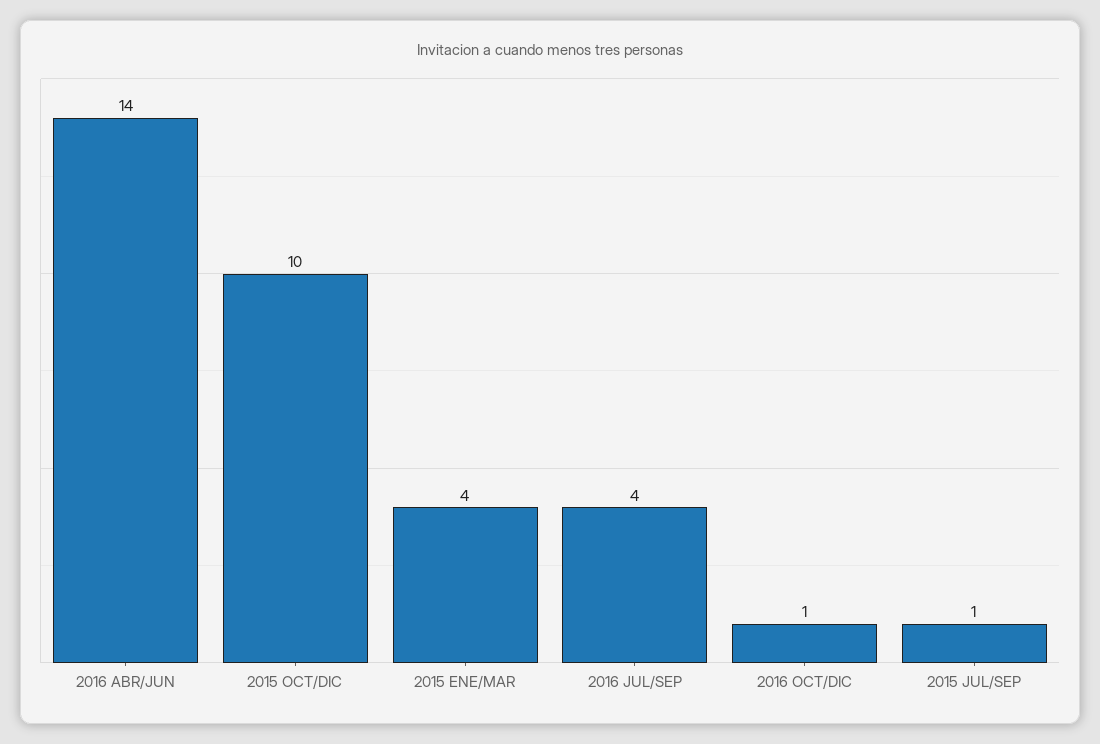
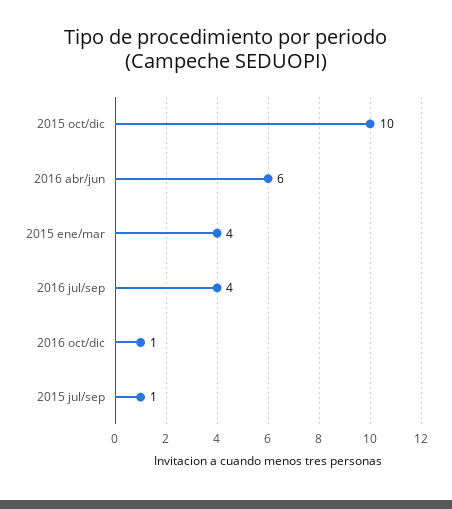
  {
-   "2016 ABR/JUN": 14,
+   "2016 ABR/JUN": 6,
    "2015 OCT/DIC": 10,
    "2015 ENE/MAR": 4,
    "2016 JUL/SEP": 4,
    "2016 OCT/DIC": 1,
    "2015 JUL/SEP": 1
  }

